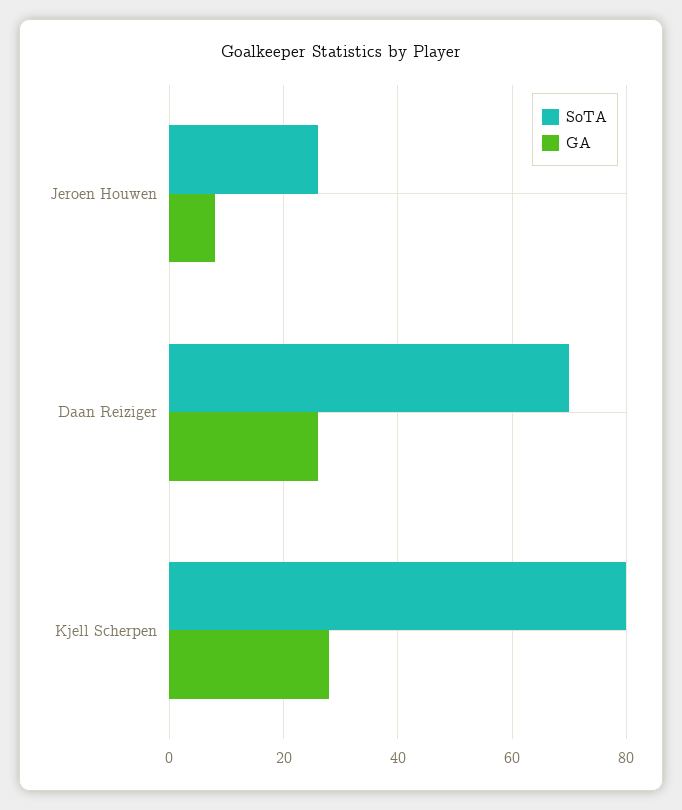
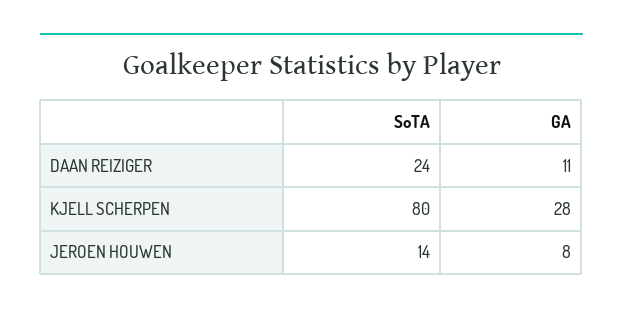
  {
    "SoTA": {
-     "Jeroen Houwen": 25,
+     "Jeroen Houwen": 14,
-     "Daan Reiziger": 70,
+     "Daan Reiziger": 24,
      "Kjell Scherpen": 80
    },
    "GA": {
      "Jeroen Houwen": 8,
-     "Daan Reiziger": 25,
+     "Daan Reiziger": 11,
      "Kjell Scherpen": 28
    }
  }

